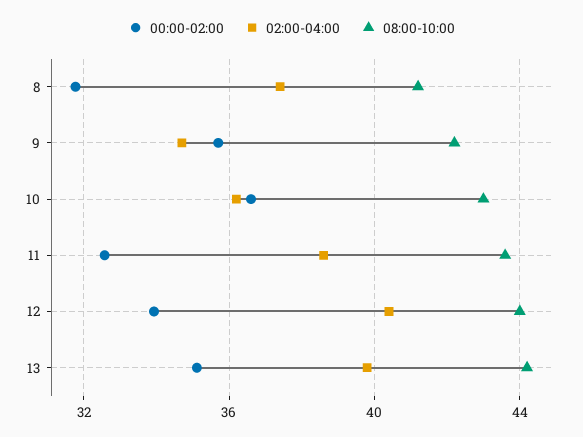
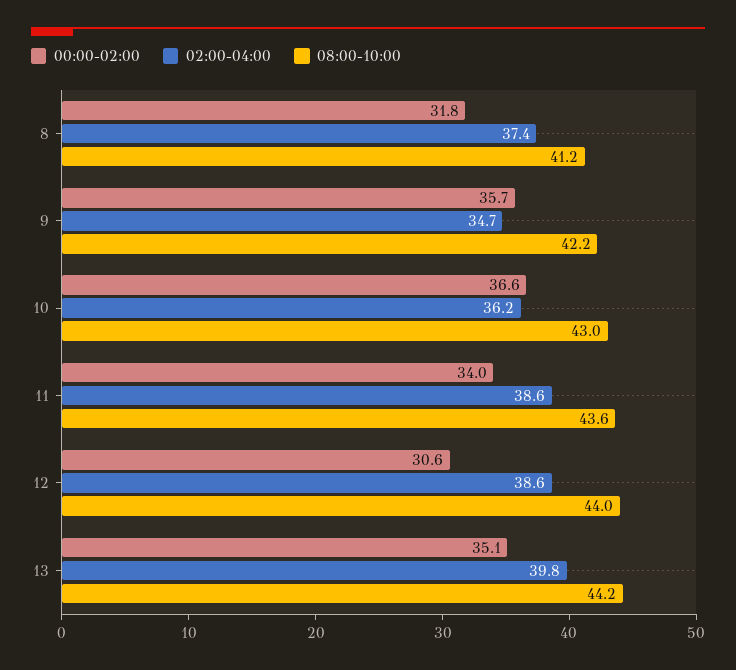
  {
    "00:00-02:00": {
      "8": 31.8,
      "9": 35.7,
      "10": 36.6,
-     "11": 32.5,
+     "11": 34,
-     "12": 34,
+     "12": 30.6,
      "13": 35.1
    },
    "02:00-04:00": {
      "8": 37.4,
      "9": 34.7,
      "10": 36.2,
      "11": 38.6,
-     "12": 40.5,
+     "12": 38.6,
      "13": 39.8
    },
    "08:00-10:00": {
      "8": 41.2,
      "9": 42.2,
      "10": 43,
      "11": 43.6,
      "12": 44,
      "13": 44.2
    }
  }

